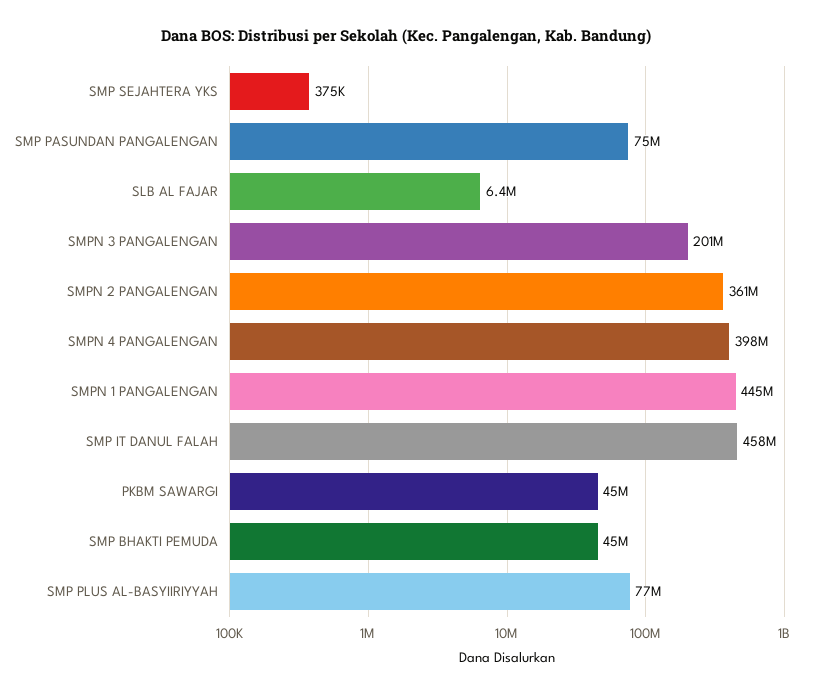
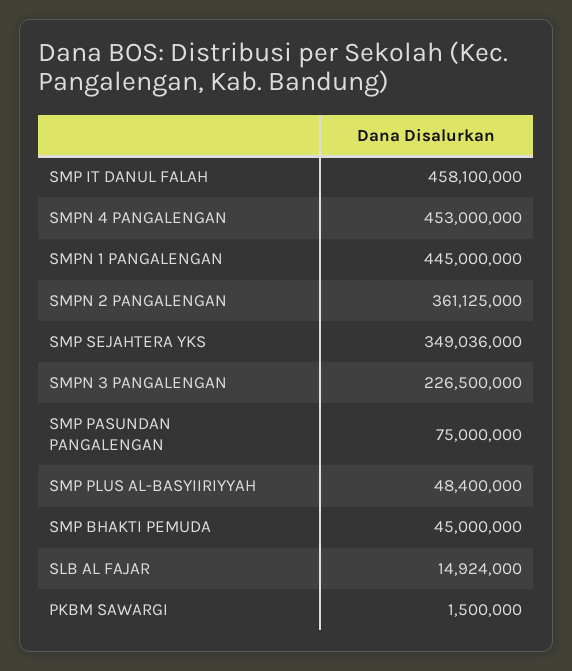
  {
-   "SMP SEJAHTERA YKS": 375000,
+   "SMP SEJAHTERA YKS": 349036000,
    "SMP PASUNDAN PANGALENGAN": 75000000,
-   "SLB AL FAJAR": 6400000,
+   "SLB AL FAJAR": 14924000,
-   "SMPN 3 PANGALENGAN": 201000000,
+   "SMPN 3 PANGALENGAN": 226500000,
    "SMPN 2 PANGALENGAN": 361125000,
-   "SMPN 4 PANGALENGAN": 398000000,
+   "SMPN 4 PANGALENGAN": 453000000,
    "SMPN 1 PANGALENGAN": 445000000,
    "SMP IT DANUL FALAH": 458100000,
-   "PKBM SAWARGI": 45000000,
+   "PKBM SAWARGI": 1500000,
    "SMP BHAKTI PEMUDA": 45000000,
-   "SMP PLUS AL-BASYIIRIYYAH": 77000000
+   "SMP PLUS AL-BASYIIRIYYAH": 48400000
  }

